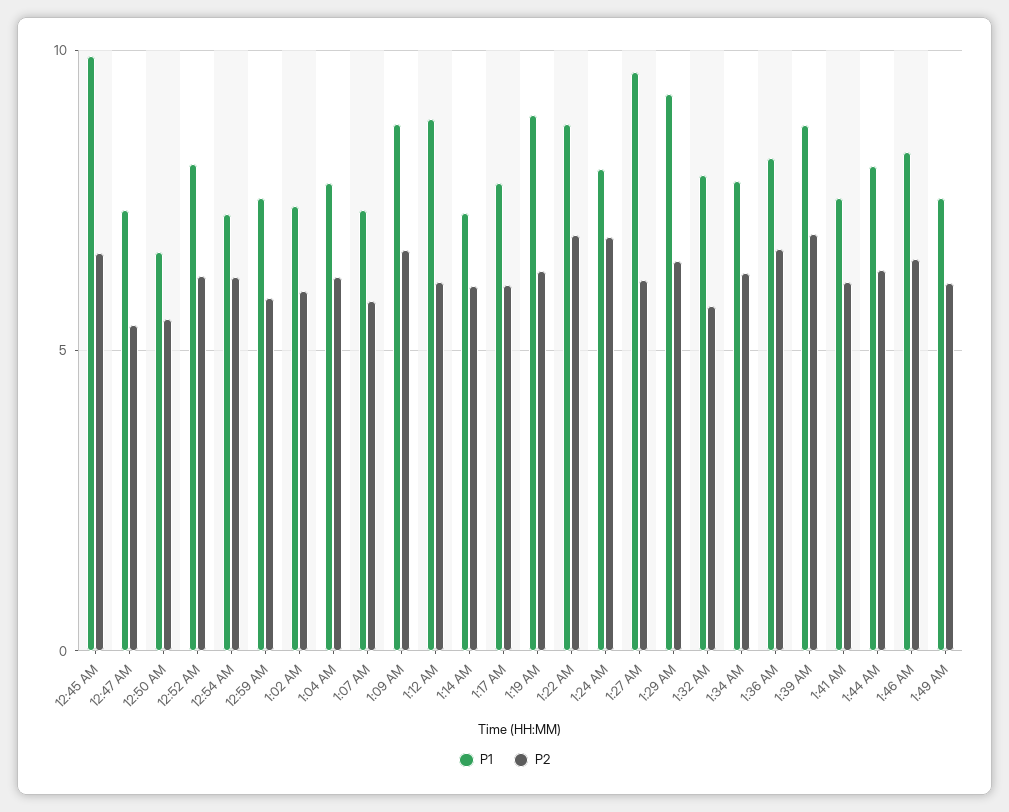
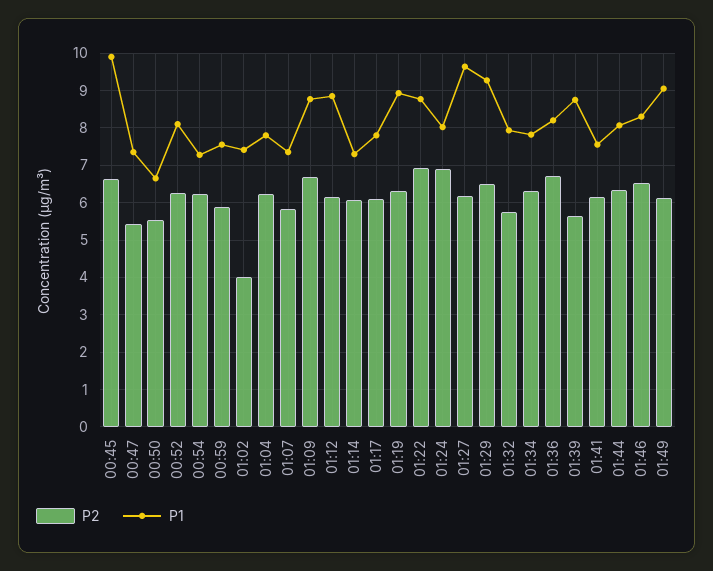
  {
    "P1": {
      "12:45 AM": 10,
      "12:47 AM": 7.4,
      "12:50 AM": 6.6,
      "12:52 AM": 8.2,
      "12:54 AM": 7.2,
      "12:59 AM": 7.6,
      "1:02 AM": 7.4,
      "1:04 AM": 7.8,
      "1:07 AM": 7.4,
      "1:09 AM": 8.8,
      "1:12 AM": 8.8,
      "1:14 AM": 7.4,
      "1:17 AM": 7.8,
      "1:19 AM": 9,
      "1:22 AM": 8.8,
      "1:24 AM": 8,
      "1:27 AM": 9.6,
      "1:29 AM": 9.2,
      "1:32 AM": 8,
      "1:34 AM": 7.8,
      "1:36 AM": 8.2,
      "1:39 AM": 8.8,
      "1:41 AM": 7.6,
      "1:44 AM": 8,
      "1:46 AM": 8.4,
-     "1:49 AM": 7.5
+     "1:49 AM": 9
    },
    "P2": {
      "12:45 AM": 6.6,
      "12:47 AM": 5.4,
      "12:50 AM": 5.6,
      "12:52 AM": 6.2,
      "12:54 AM": 6.2,
      "12:59 AM": 5.8,
-     "1:02 AM": 6,
+     "1:02 AM": 4,
      "1:04 AM": 6.2,
      "1:07 AM": 5.8,
      "1:09 AM": 6.6,
      "1:12 AM": 6.2,
      "1:14 AM": 6,
      "1:17 AM": 6.2,
      "1:19 AM": 6.4,
      "1:22 AM": 7,
      "1:24 AM": 7,
      "1:27 AM": 6.2,
      "1:29 AM": 6.6,
      "1:32 AM": 5.8,
      "1:34 AM": 6.4,
      "1:36 AM": 6.8,
-     "1:39 AM": 7,
+     "1:39 AM": 5.6,
      "1:41 AM": 6.2,
      "1:44 AM": 6.4,
      "1:46 AM": 6.6,
      "1:49 AM": 6.2
    }
  }

